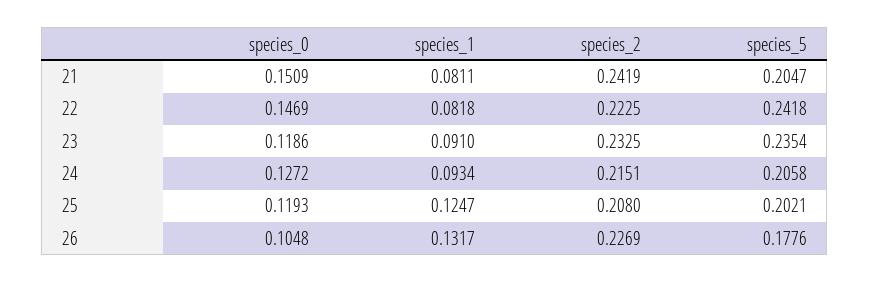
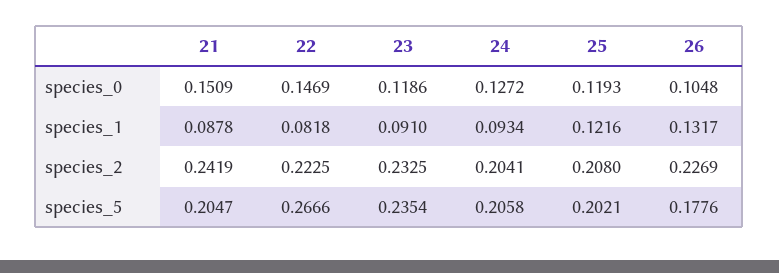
  {
    "species_0": {
      "21": 0.1509,
      "22": 0.1469,
      "23": 0.1186,
      "24": 0.1272,
      "25": 0.1193,
      "26": 0.1048
    },
    "species_1": {
-     "21": 0.0811,
+     "21": 0.0878,
      "22": 0.0818,
      "23": 0.091,
      "24": 0.0934,
-     "25": 0.1247,
+     "25": 0.1216,
      "26": 0.1317
    },
    "species_2": {
      "21": 0.2419,
      "22": 0.2225,
      "23": 0.2325,
-     "24": 0.2151,
+     "24": 0.2041,
      "25": 0.208,
      "26": 0.2269
    },
    "species_5": {
      "21": 0.2047,
-     "22": 0.2418,
+     "22": 0.2666,
      "23": 0.2354,
      "24": 0.2058,
      "25": 0.2021,
      "26": 0.1776
    }
  }

